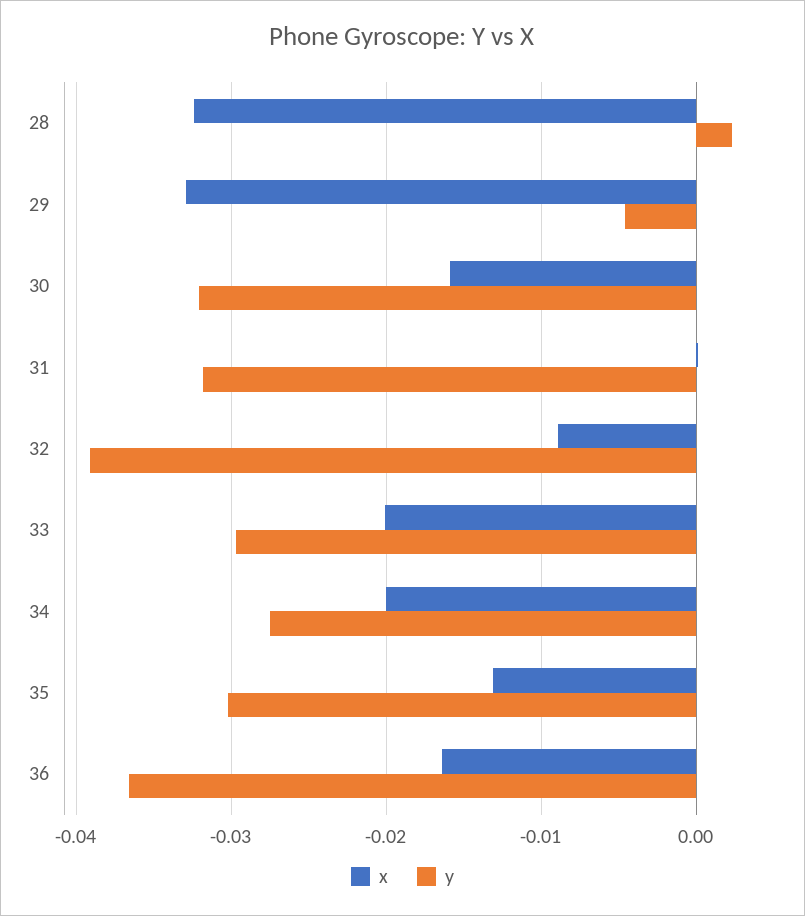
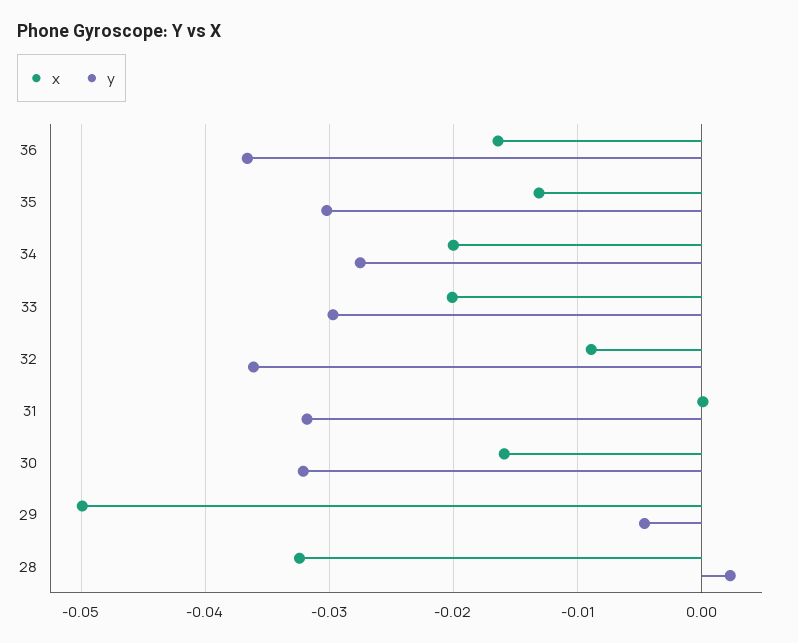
  {
    "x": {
      "28": -0.032,
-     "29": -0.033,
+     "29": -0.05,
      "30": -0.016,
      "31": 0,
      "32": -0.009,
      "33": -0.02,
      "34": -0.02,
      "35": -0.013,
      "36": -0.016
    },
    "y": {
      "28": 0.002,
      "29": -0.005,
      "30": -0.032,
      "31": -0.032,
-     "32": -0.039,
+     "32": -0.036,
      "33": -0.03,
      "34": -0.028,
      "35": -0.03,
      "36": -0.037
    }
  }

